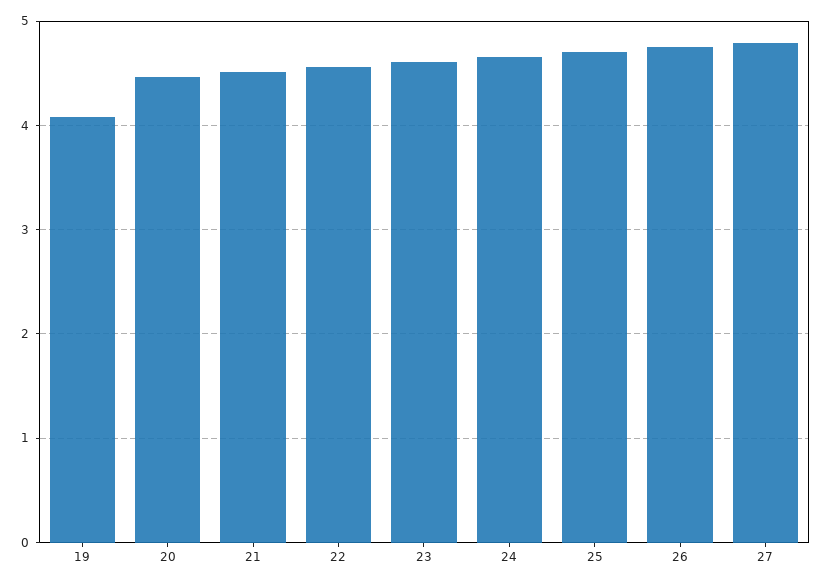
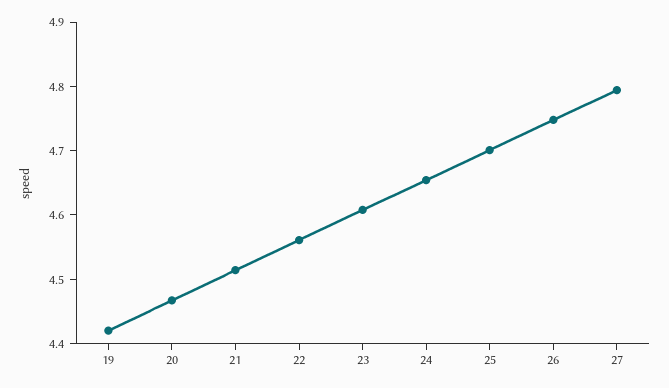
  {
-   "19": 4.1,
+   "19": 4.42,
    "20": 4.46,
    "21": 4.52,
    "22": 4.56,
    "23": 4.6,
    "24": 4.66,
    "25": 4.7,
    "26": 4.74,
    "27": 4.8
  }

